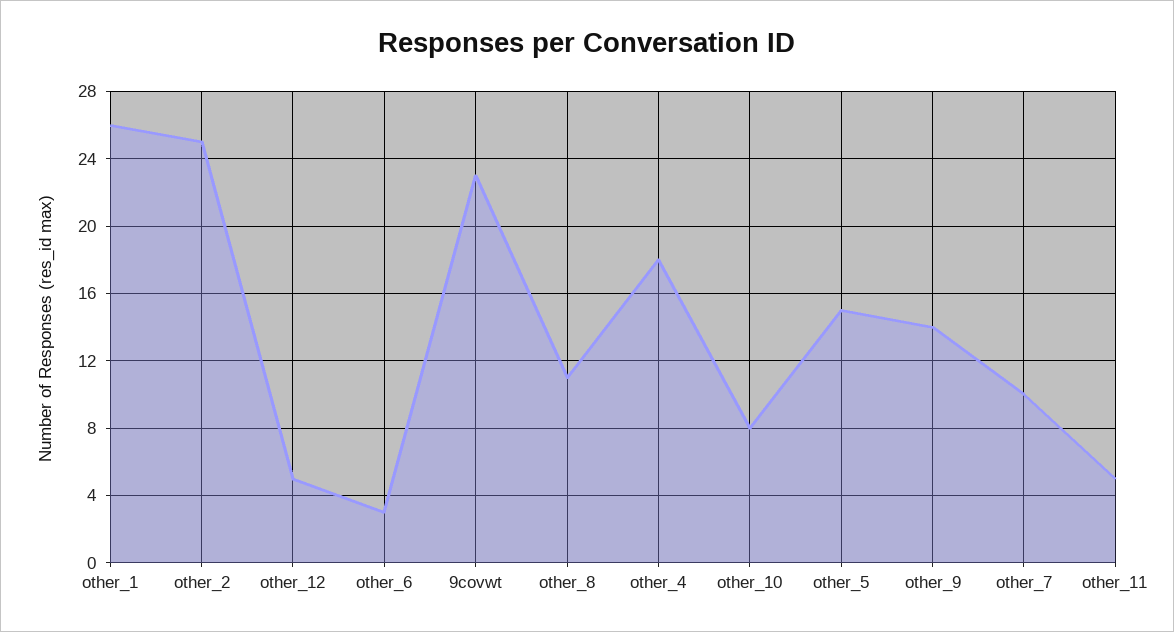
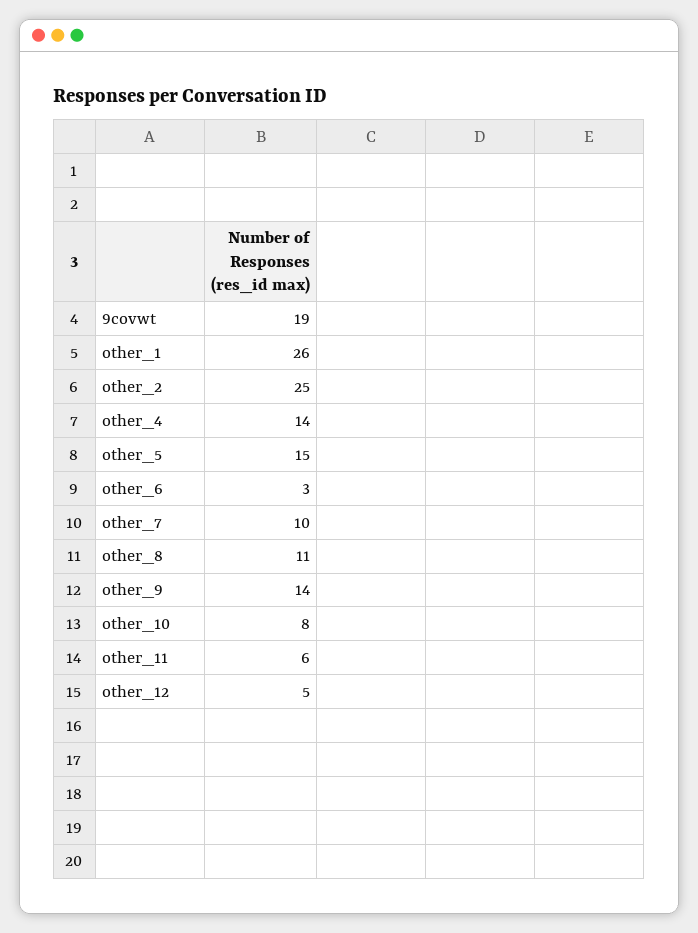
  {
    "other_1": 26,
    "other_2": 25,
    "other_12": 5,
    "other_6": 3,
-   "9covwt": 23,
+   "9covwt": 19,
    "other_8": 11,
-   "other_4": 18,
+   "other_4": 14,
    "other_10": 8,
    "other_5": 15,
    "other_9": 14,
    "other_7": 10,
-   "other_11": 5
+   "other_11": 6
  }

